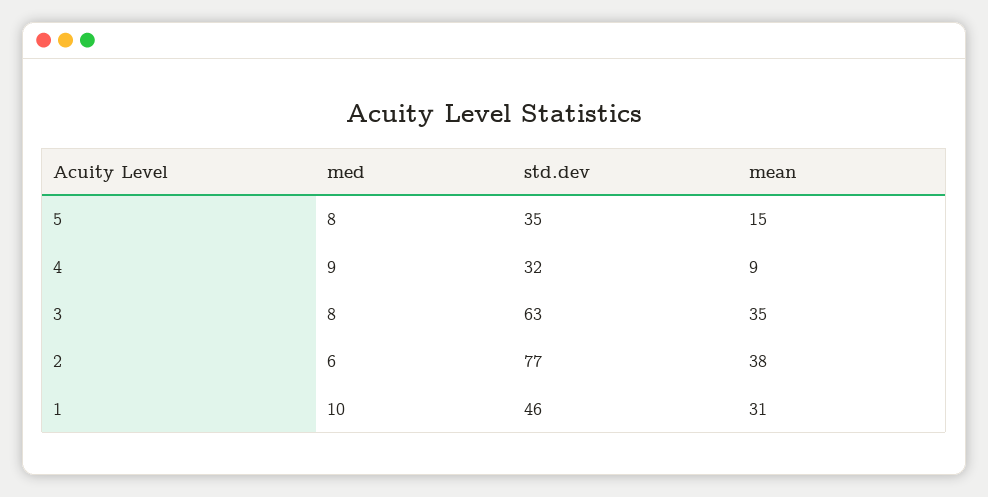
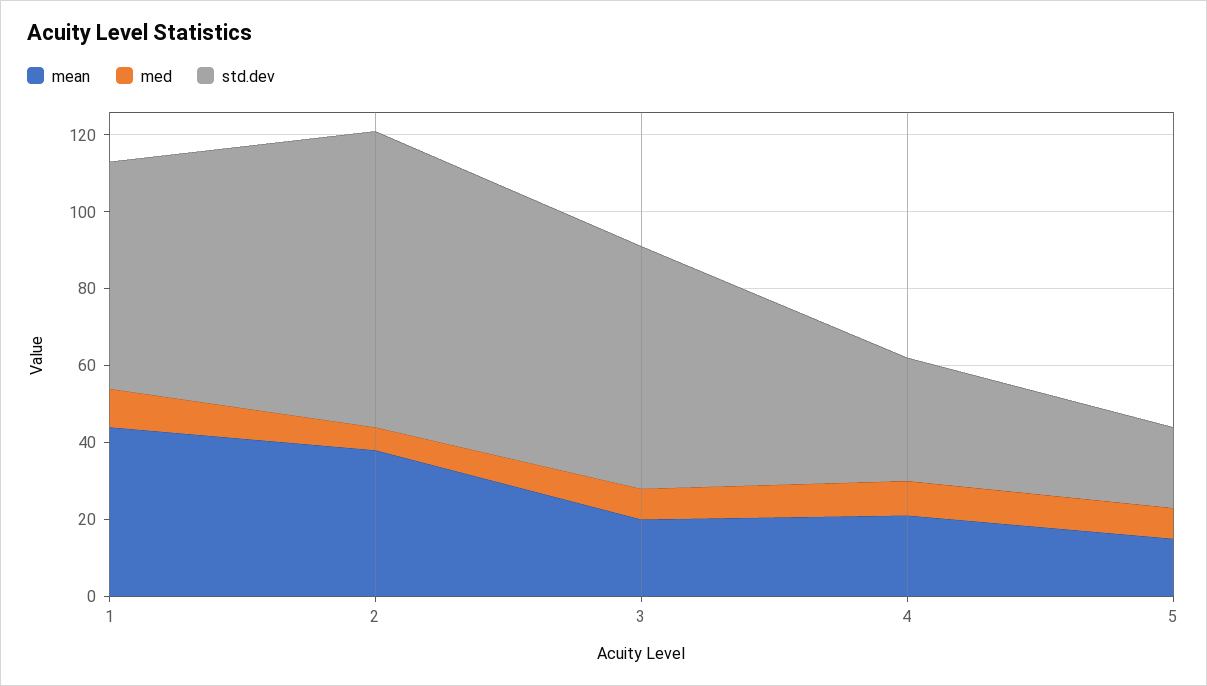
  {
    "med": {
      "5": 8,
      "4": 9,
      "3": 8,
      "2": 6,
      "1": 10
    },
    "std.dev": {
-     "5": 35,
+     "5": 20,
      "4": 32,
      "3": 63,
      "2": 77,
-     "1": 46
+     "1": 60
    },
    "mean": {
      "5": 15,
-     "4": 9,
+     "4": 20,
-     "3": 35,
+     "3": 20,
      "2": 38,
-     "1": 31
+     "1": 45
    }
  }

